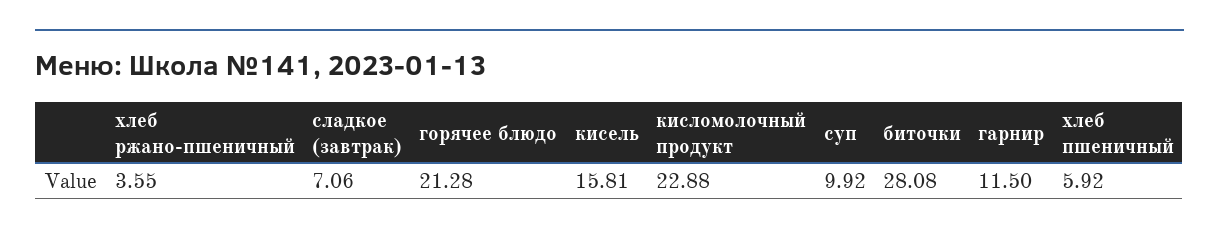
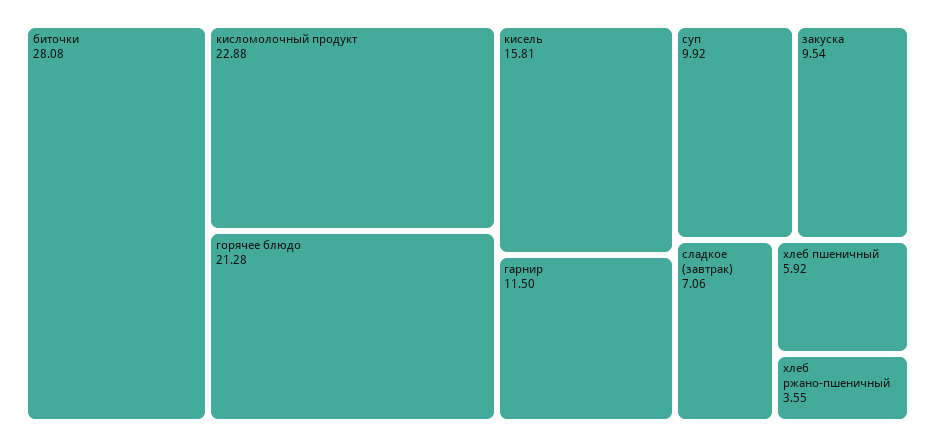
  {
    "хлеб ржано-пшеничный": 3.55,
    "сладкое (завтрак)": 7.06,
    "горячее блюдо": 21.28,
    "кисель": 15.81,
    "кисломолочный продукт": 22.88,
    "суп": 9.92,
    "биточки": 28.08,
    "гарнир": 11.5,
-   "хлеб пшеничный": 5.92
+   "хлеб пшеничный": 5.92,
+   "закуска": 9.54
  }

